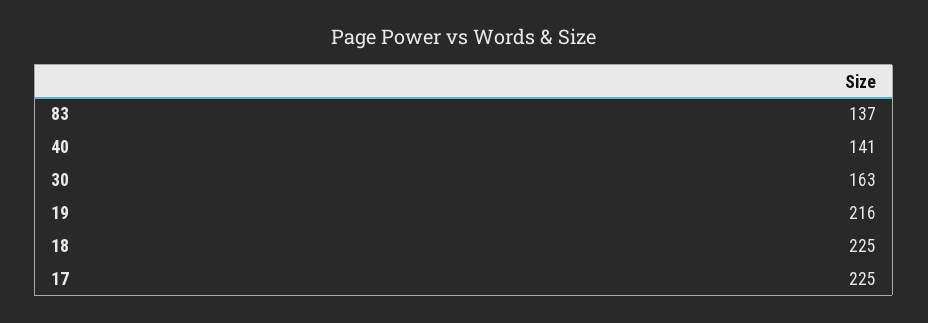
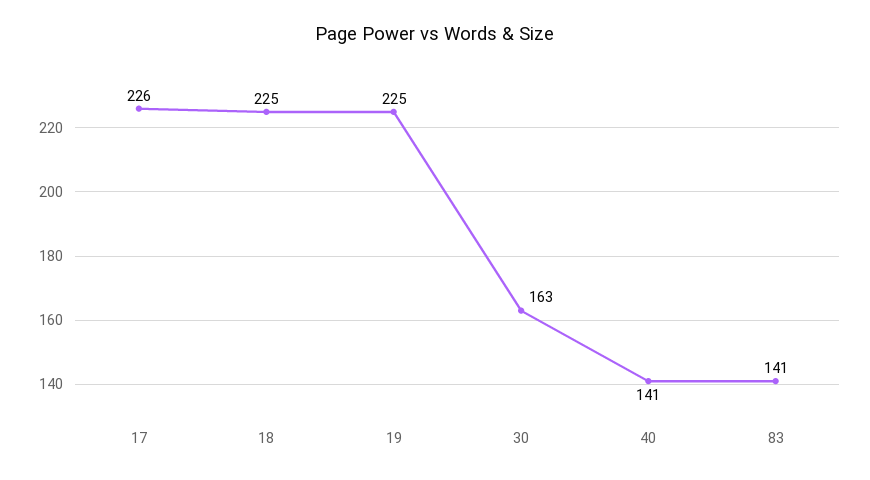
  {
-   "83": 137,
+   "83": 141,
    "40": 141,
    "30": 163,
-   "19": 216,
+   "19": 225,
    "18": 225,
-   "17": 225
+   "17": 226
  }

